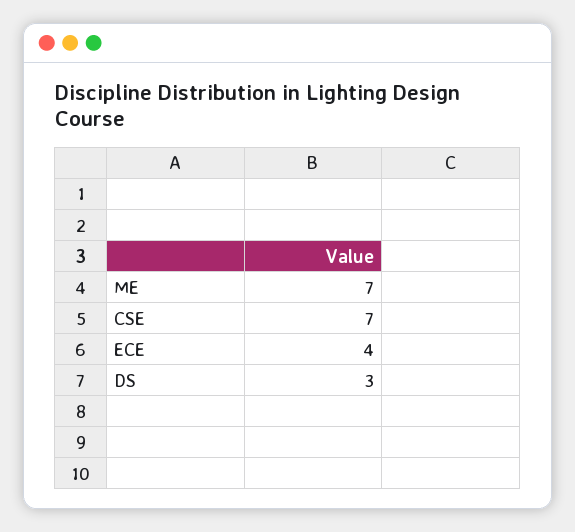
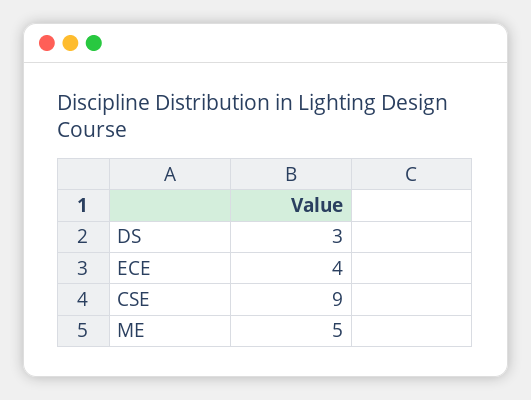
  {
-   "ME": 7,
+   "ME": 5,
-   "CSE": 7,
+   "CSE": 9,
    "ECE": 4,
    "DS": 3
  }

